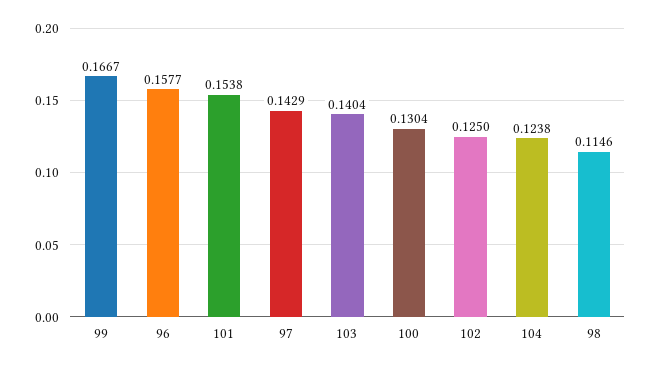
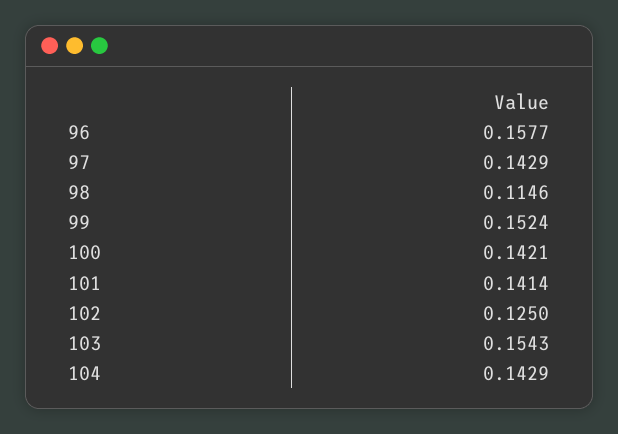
  {
-   "99": 0.1667,
+   "99": 0.1524,
    "96": 0.1577,
-   "101": 0.1538,
+   "101": 0.1414,
    "97": 0.1429,
-   "103": 0.1404,
+   "103": 0.1543,
-   "100": 0.1304,
+   "100": 0.1421,
    "102": 0.125,
-   "104": 0.1238,
+   "104": 0.1429,
    "98": 0.1146
  }

